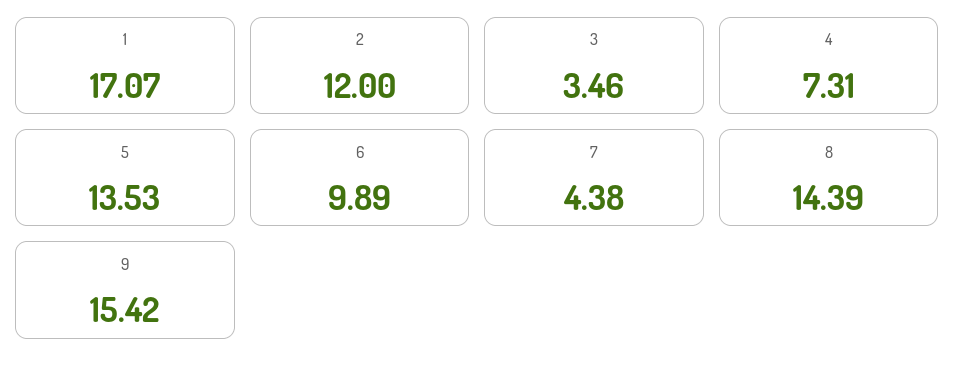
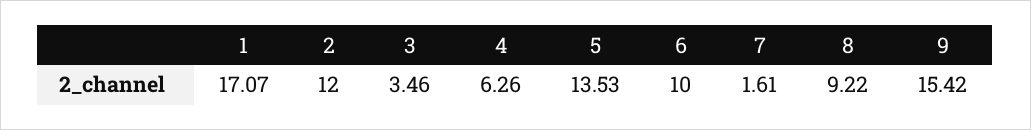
  {
    "1": 17.07,
    "2": 12,
    "3": 3.46,
-   "4": 7.31,
+   "4": 6.26,
    "5": 13.53,
-   "6": 9.89,
+   "6": 10,
-   "7": 4.38,
+   "7": 1.61,
-   "8": 14.39,
+   "8": 9.22,
    "9": 15.42
  }

